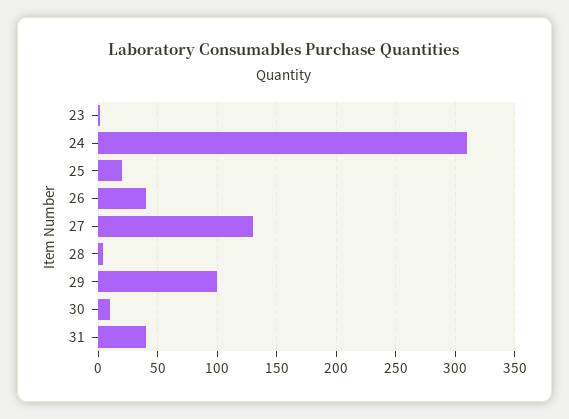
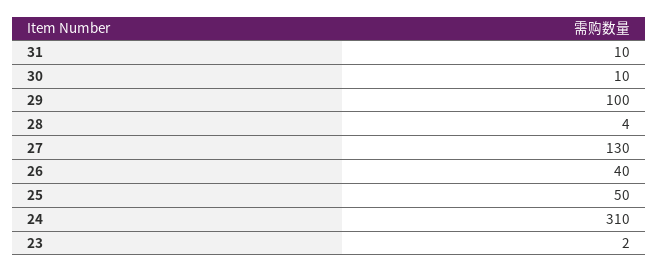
  {
    "23": 2,
    "24": 310,
-   "25": 20,
+   "25": 50,
    "26": 40,
    "27": 130,
    "28": 4,
    "29": 100,
    "30": 10,
-   "31": 40
+   "31": 10
  }

